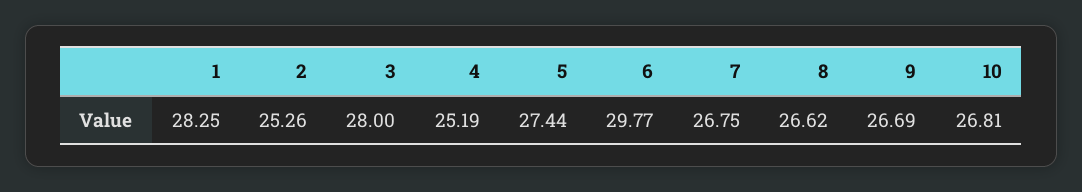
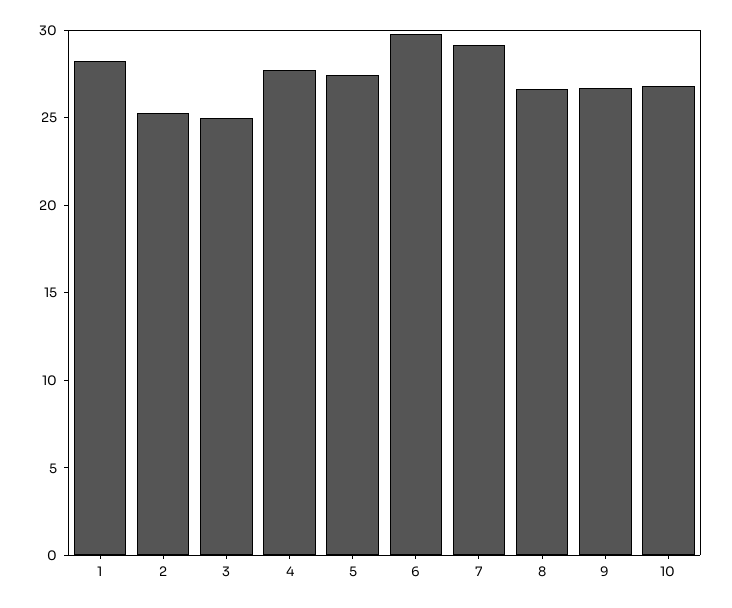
  {
    "1": 28.25,
    "2": 25.26,
-   "3": 28,
+   "3": 25,
-   "4": 25.19,
+   "4": 28,
    "5": 27.44,
    "6": 29.77,
-   "7": 26.75,
+   "7": 29,
    "8": 26.62,
    "9": 26.69,
    "10": 26.81
  }

